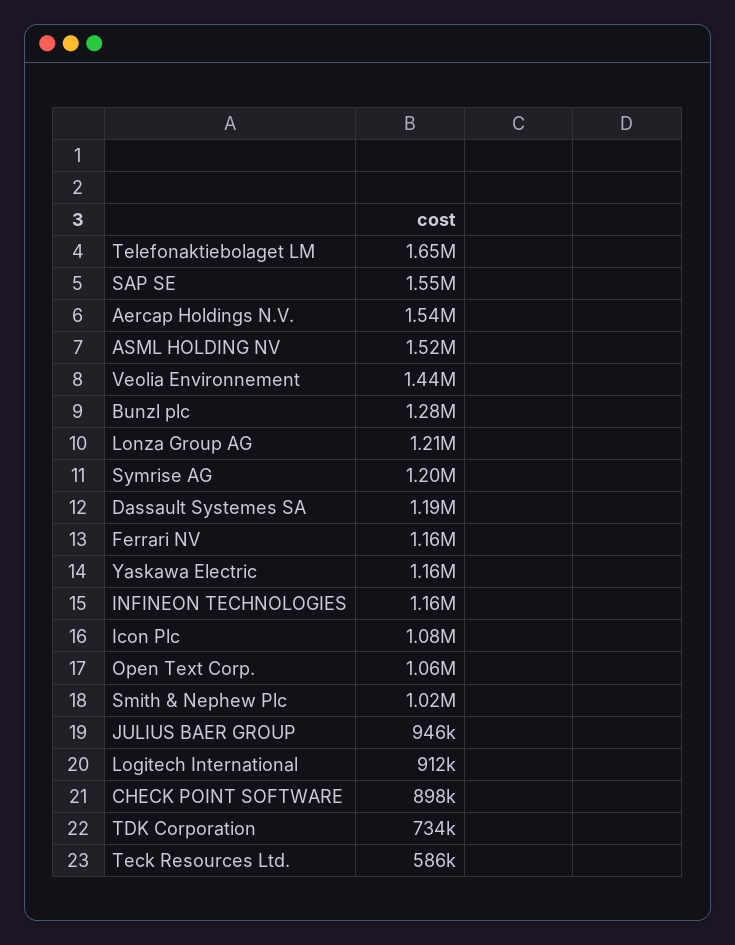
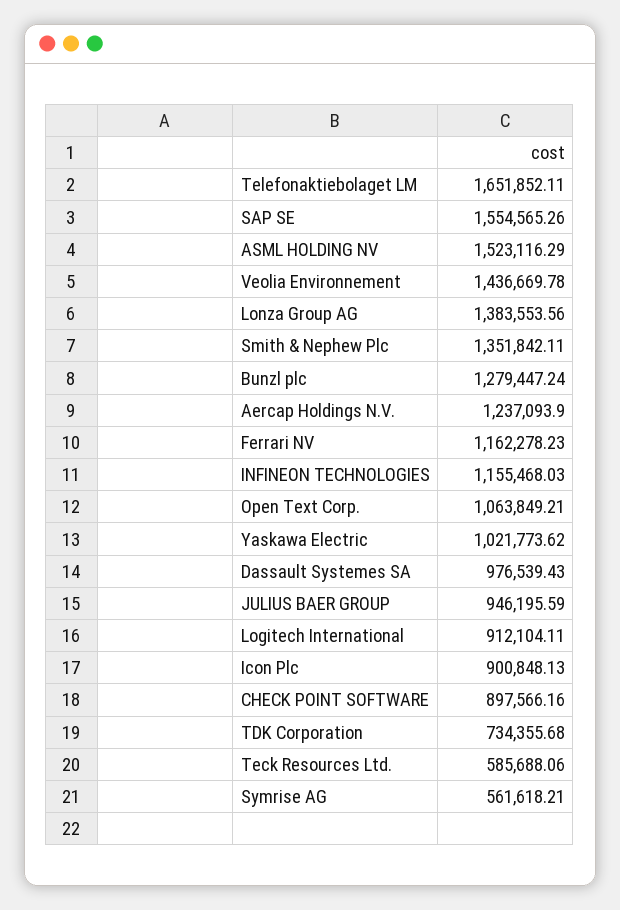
  {
    "Telefonaktiebolaget LM": 1651852.11,
    "SAP SE": 1554565.26,
-   "Aercap Holdings N.V.": 1540000,
+   "Aercap Holdings N.V.": 1237093.9,
    "ASML HOLDING NV": 1523116.29,
    "Veolia Environnement": 1436669.78,
    "Bunzl plc": 1279447.24,
-   "Lonza Group AG": 1210000,
+   "Lonza Group AG": 1383553.56,
-   "Symrise AG": 1200000,
+   "Symrise AG": 561618.21,
-   "Dassault Systemes SA": 1190000,
+   "Dassault Systemes SA": 976539.43,
    "Ferrari NV": 1162278.23,
-   "Yaskawa Electric": 1160000,
+   "Yaskawa Electric": 1021773.62,
    "INFINEON TECHNOLOGIES": 1155468.03,
-   "Icon Plc": 1080000,
+   "Icon Plc": 900848.13,
    "Open Text Corp.": 1063849.21,
-   "Smith & Nephew Plc": 1020000,
+   "Smith & Nephew Plc": 1351842.11,
    "JULIUS BAER GROUP": 946195.59,
    "Logitech International": 912104.11,
    "CHECK POINT SOFTWARE": 897566.16,
    "TDK Corporation": 734355.68,
    "Teck Resources Ltd.": 585688.06
  }

